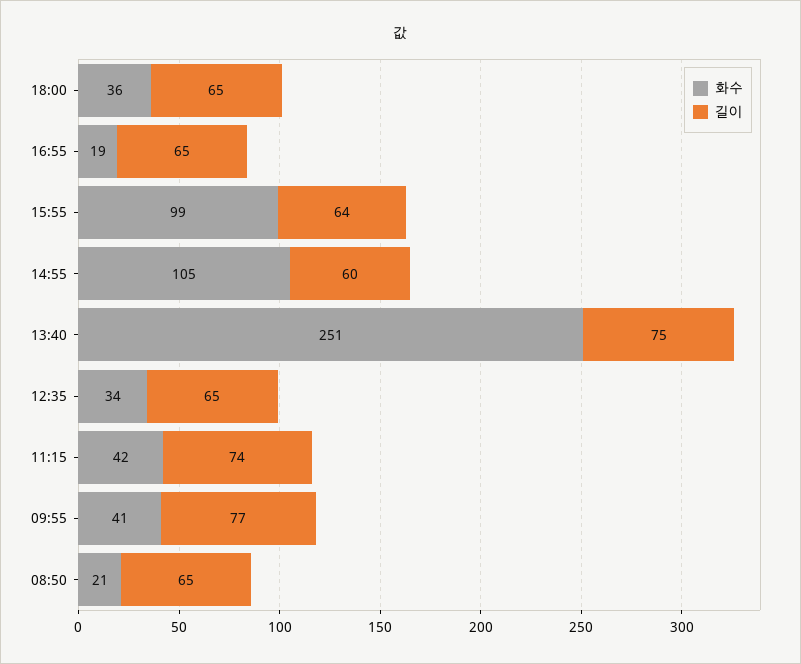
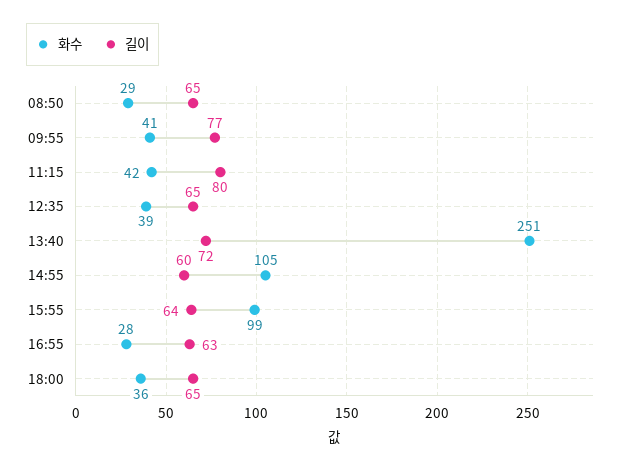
  {
    "화수": {
      "18:00": 36,
-     "16:55": 19,
+     "16:55": 28,
      "15:55": 99,
      "14:55": 105,
      "13:40": 251,
-     "12:35": 34,
+     "12:35": 39,
      "11:15": 42,
      "09:55": 41,
-     "08:50": 21
+     "08:50": 29
    },
    "길이": {
      "18:00": 65,
-     "16:55": 65,
+     "16:55": 63,
      "15:55": 64,
      "14:55": 60,
-     "13:40": 75,
+     "13:40": 72,
      "12:35": 65,
-     "11:15": 74,
+     "11:15": 80,
      "09:55": 77,
      "08:50": 65
    }
  }

